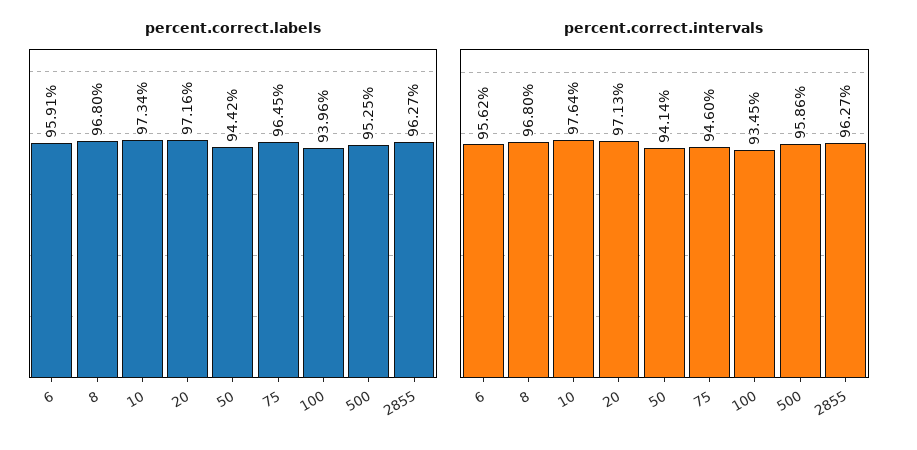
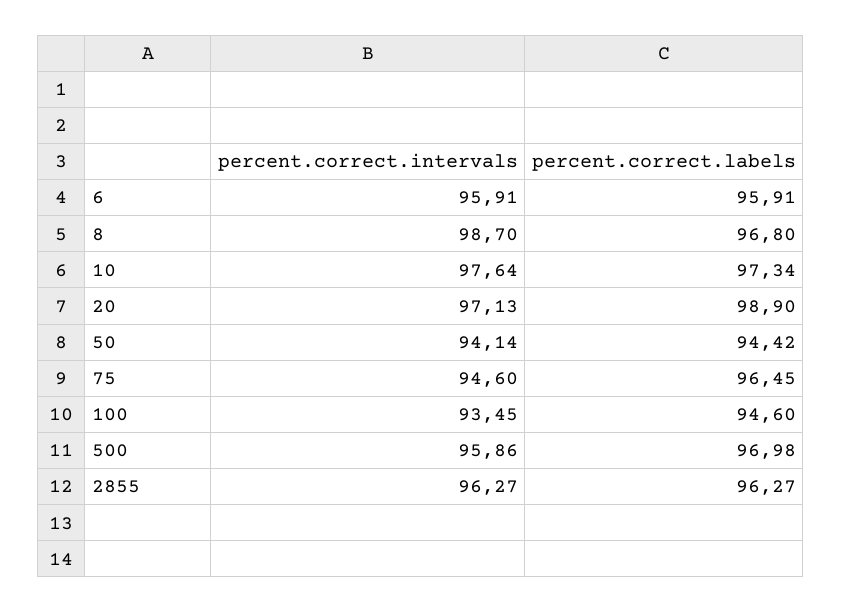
  {
    "percent.correct.labels": {
      "6": 95.91,
      "8": 96.8,
      "10": 97.34,
-     "20": 97.16,
+     "20": 98.9,
      "50": 94.42,
      "75": 96.45,
-     "100": 93.96,
+     "100": 94.6,
-     "500": 95.25,
+     "500": 96.98,
      "2855": 96.27
    },
    "percent.correct.intervals": {
-     "6": 95.62,
+     "6": 95.91,
-     "8": 96.8,
+     "8": 98.7,
      "10": 97.64,
      "20": 97.13,
      "50": 94.14,
      "75": 94.6,
      "100": 93.45,
      "500": 95.86,
      "2855": 96.27
    }
  }

